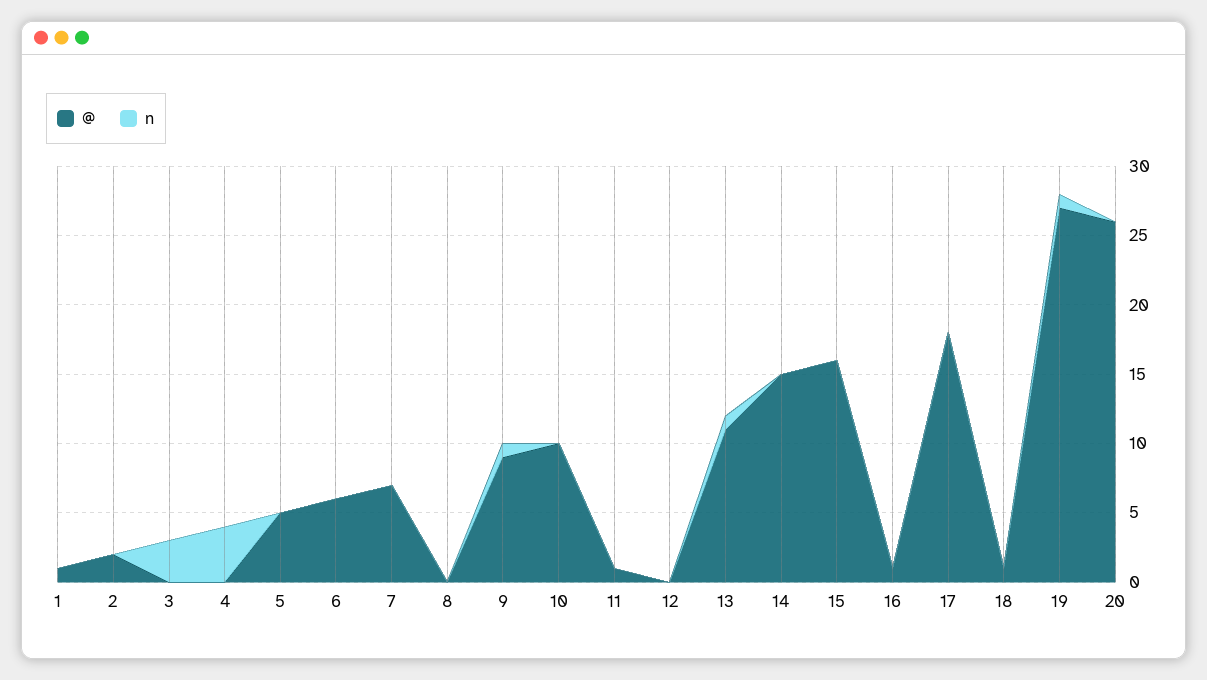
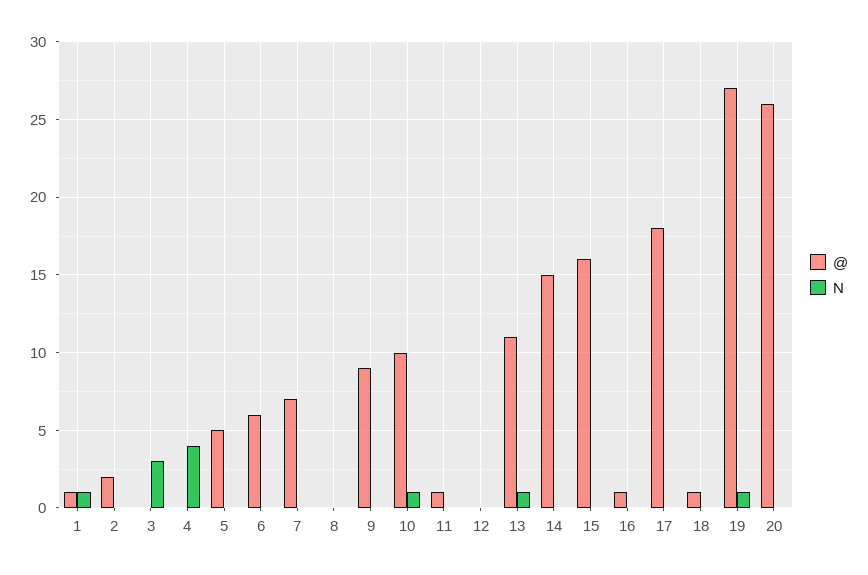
  {
    "@": {
      "1": 1,
      "2": 2,
      "3": 0,
      "4": 0,
      "5": 5,
      "6": 6,
      "7": 7,
      "8": 0,
      "9": 9,
      "10": 10,
      "11": 1,
      "12": 0,
      "13": 11,
      "14": 15,
      "15": 16,
      "16": 1,
      "17": 18,
      "18": 1,
      "19": 27,
      "20": 26
    },
    "n": {
-     "1": 0,
+     "1": 1,
      "2": 0,
      "3": 3,
      "4": 4,
      "5": 0,
      "6": 0,
      "7": 0,
      "8": 0,
-     "9": 1,
+     "9": 0,
-     "10": 0,
+     "10": 1,
      "11": 0,
      "12": 0,
      "13": 1,
      "14": 0,
      "15": 0,
      "16": 0,
      "17": 0,
      "18": 0,
      "19": 1,
      "20": 0
    }
  }

